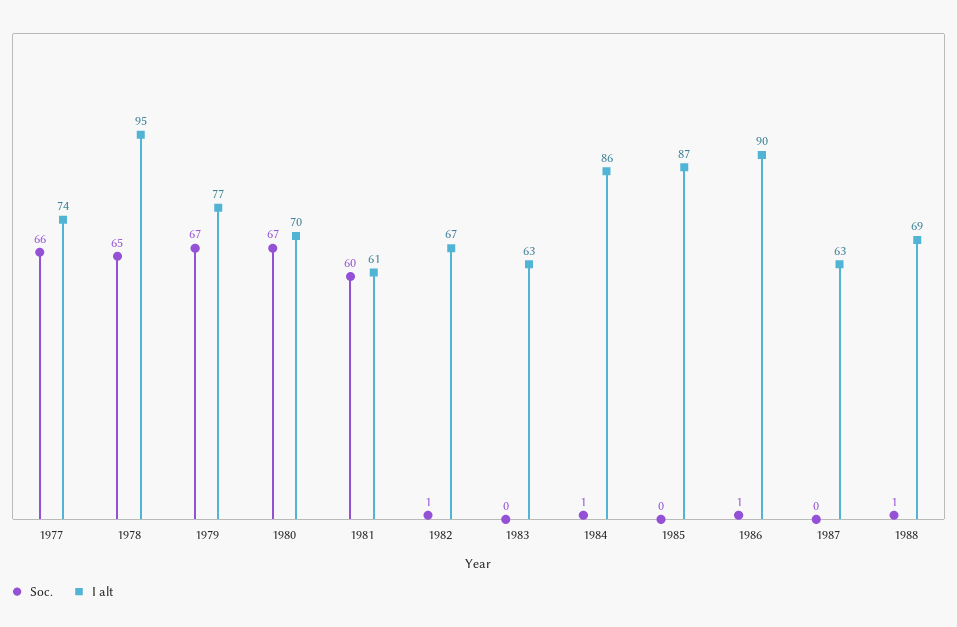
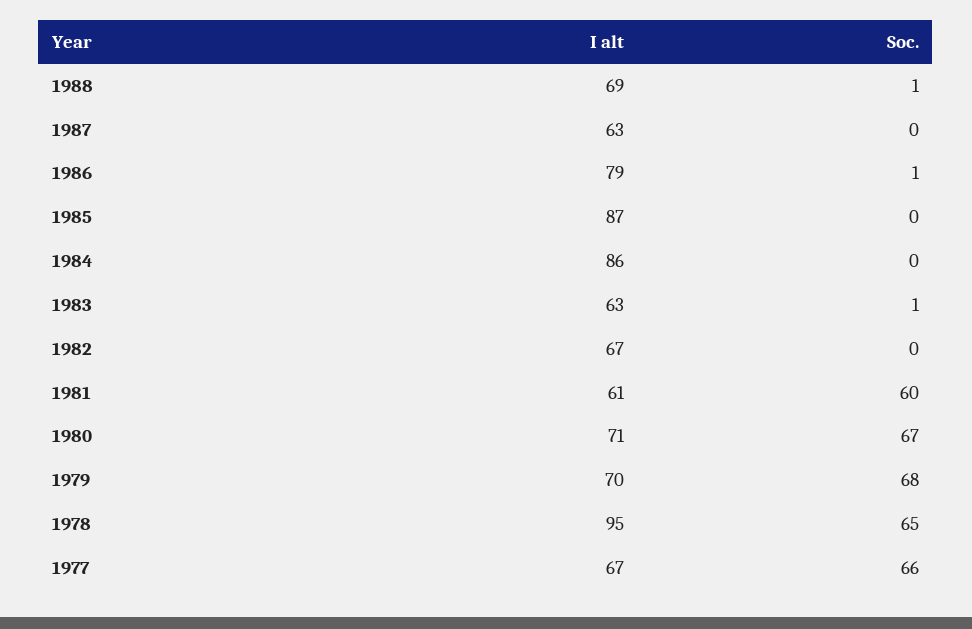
  {
    "Soc.": {
      "1977": 66,
      "1978": 65,
-     "1979": 67,
+     "1979": 68,
      "1980": 67,
      "1981": 60,
-     "1982": 1,
+     "1982": 0,
-     "1983": 0,
+     "1983": 1,
-     "1984": 1,
+     "1984": 0,
      "1985": 0,
      "1986": 1,
      "1987": 0,
      "1988": 1
    },
    "I alt": {
-     "1977": 74,
+     "1977": 67,
      "1978": 95,
-     "1979": 77,
+     "1979": 70,
-     "1980": 70,
+     "1980": 71,
      "1981": 61,
      "1982": 67,
      "1983": 63,
      "1984": 86,
      "1985": 87,
-     "1986": 90,
+     "1986": 79,
      "1987": 63,
      "1988": 69
    }
  }

